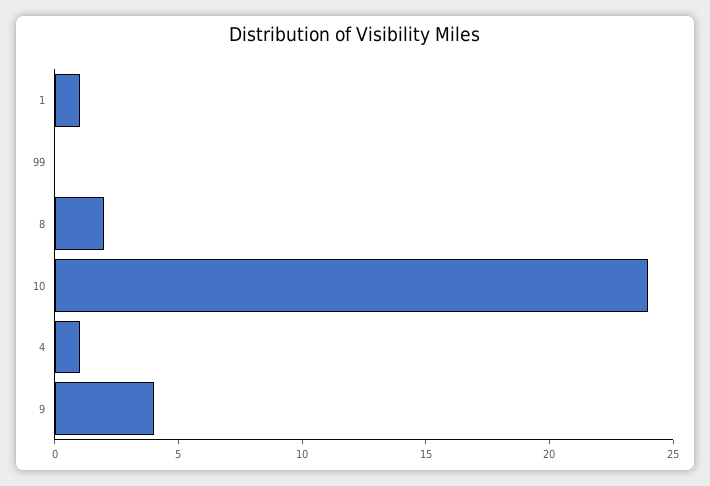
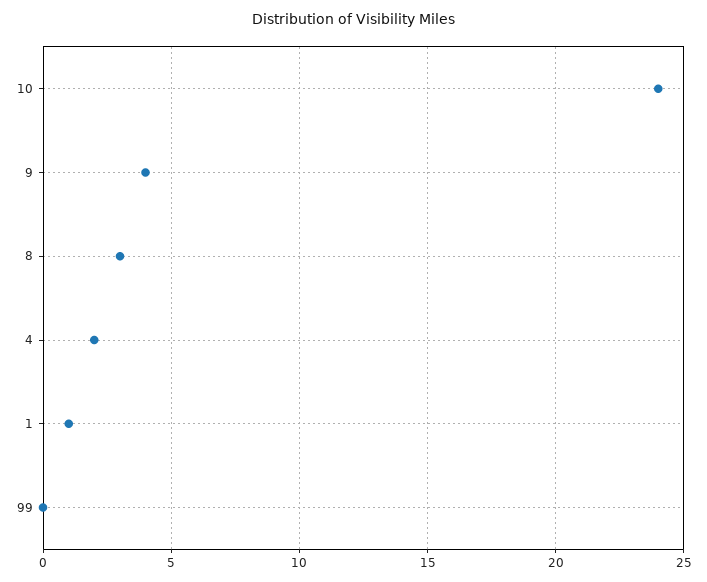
  {
    "1": 1,
    "99": 0,
-   "8": 2,
+   "8": 3,
    "10": 24,
-   "4": 1,
+   "4": 2,
    "9": 4
  }

